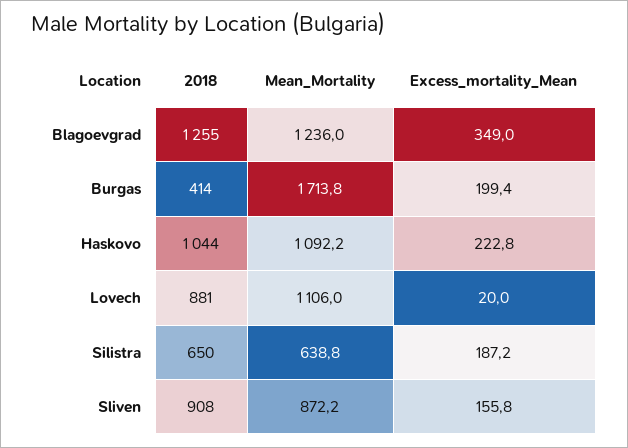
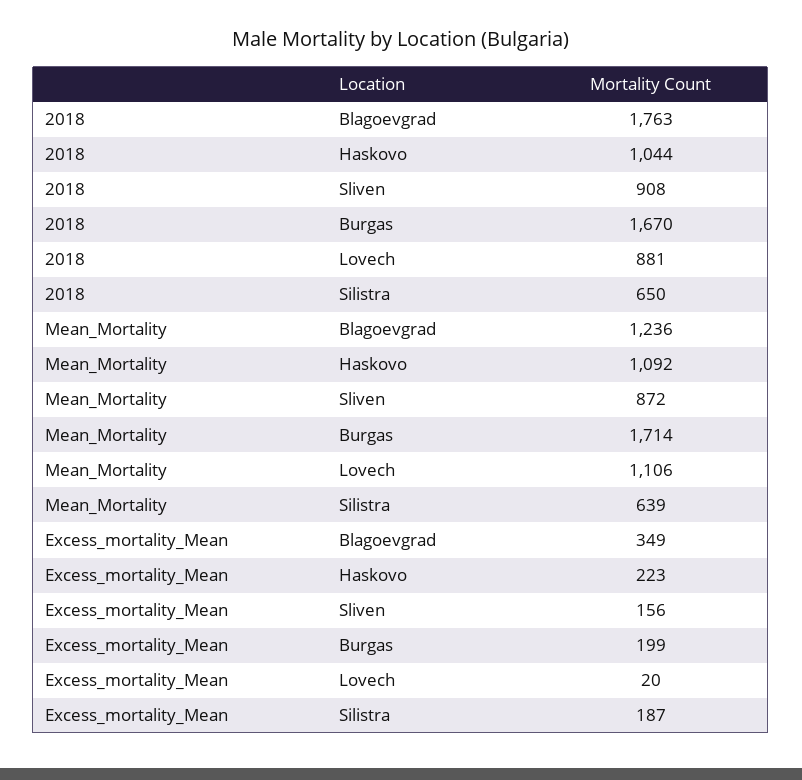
  {
    "2018": {
-     "Blagoevgrad": 1255,
+     "Blagoevgrad": 1763,
-     "Burgas": 414,
+     "Burgas": 1670,
      "Haskovo": 1044,
      "Lovech": 881,
      "Silistra": 650,
      "Sliven": 908
    },
    "Mean_Mortality": {
      "Blagoevgrad": 1236,
      "Burgas": 1713.8,
      "Haskovo": 1092.2,
      "Lovech": 1106,
      "Silistra": 638.8,
      "Sliven": 872.2
    },
    "Excess_mortality_Mean": {
      "Blagoevgrad": 349,
      "Burgas": 199.4,
      "Haskovo": 222.8,
      "Lovech": 20,
      "Silistra": 187.2,
      "Sliven": 155.8
    }
  }

